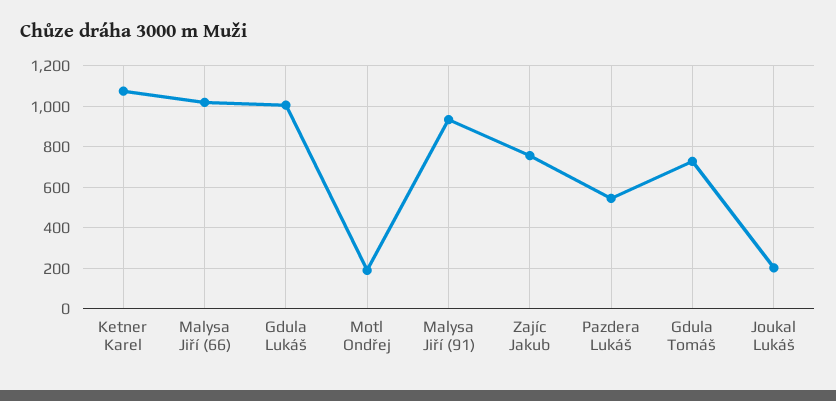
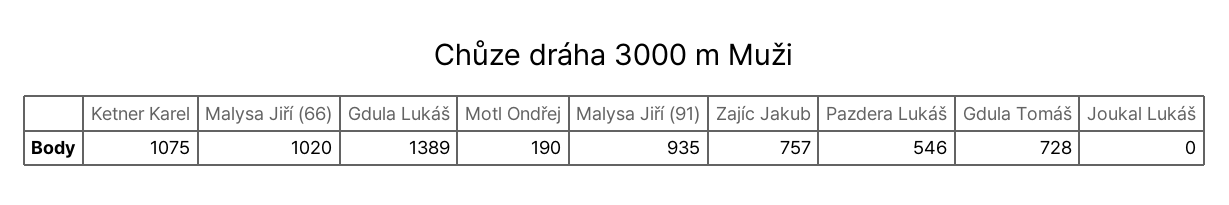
  {
    "Ketner Karel": 1075,
    "Malysa Jiří (66)": 1020,
-   "Gdula Lukáš": 1000,
+   "Gdula Lukáš": 1389,
    "Motl Ondřej": 190,
    "Malysa Jiří (91)": 935,
    "Zajíc Jakub": 757,
    "Pazdera Lukáš": 546,
    "Gdula Tomáš": 728,
-   "Joukal Lukáš": 200
+   "Joukal Lukáš": 0
  }

